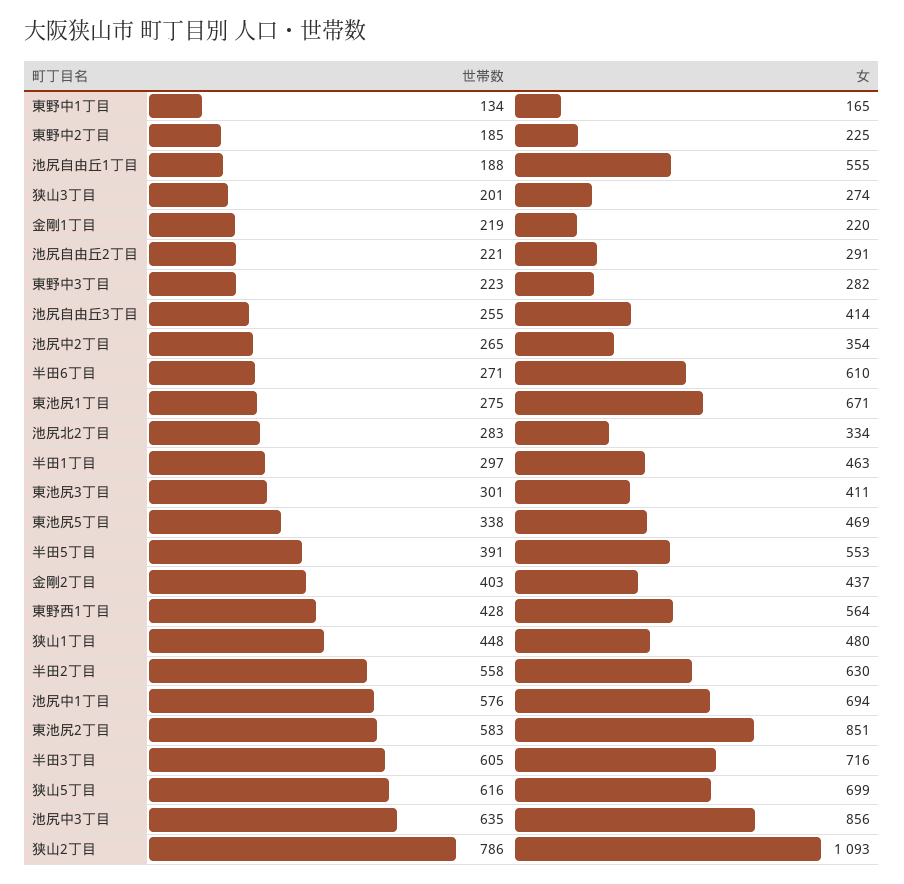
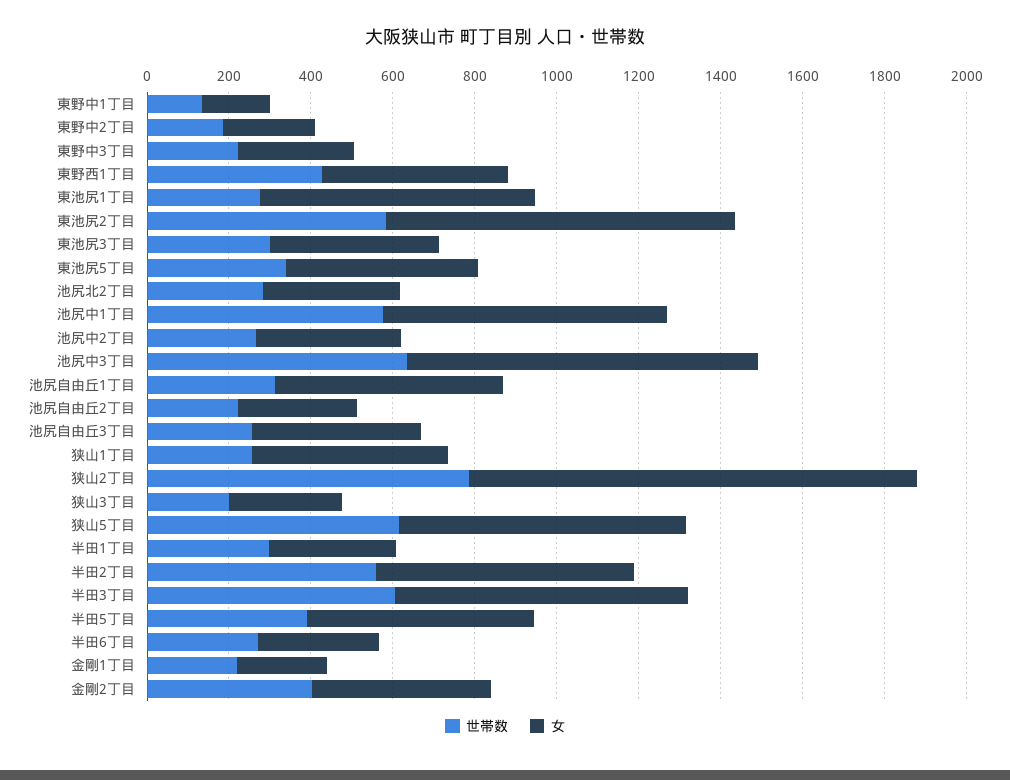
  {
    "世帯数": {
      "東野中1丁目": 134,
      "東野中2丁目": 185,
-     "池尻自由丘1丁目": 188,
+     "池尻自由丘1丁目": 300,
      "狭山3丁目": 201,
      "金剛1丁目": 219,
      "池尻自由丘2丁目": 221,
      "東野中3丁目": 223,
      "池尻自由丘3丁目": 255,
      "池尻中2丁目": 265,
      "半田6丁目": 271,
      "東池尻1丁目": 275,
      "池尻北2丁目": 283,
      "半田1丁目": 297,
      "東池尻3丁目": 301,
      "東池尻5丁目": 338,
      "半田5丁目": 391,
      "金剛2丁目": 403,
      "東野西1丁目": 428,
-     "狭山1丁目": 448,
+     "狭山1丁目": 250,
      "半田2丁目": 558,
      "池尻中1丁目": 576,
      "東池尻2丁目": 583,
      "半田3丁目": 605,
      "狭山5丁目": 616,
      "池尻中3丁目": 635,
      "狭山2丁目": 786
    },
    "女": {
      "東野中1丁目": 165,
      "東野中2丁目": 225,
      "池尻自由丘1丁目": 555,
      "狭山3丁目": 274,
      "金剛1丁目": 220,
      "池尻自由丘2丁目": 291,
      "東野中3丁目": 282,
      "池尻自由丘3丁目": 414,
      "池尻中2丁目": 354,
-     "半田6丁目": 610,
+     "半田6丁目": 300,
      "東池尻1丁目": 671,
      "池尻北2丁目": 334,
-     "半田1丁目": 463,
+     "半田1丁目": 300,
      "東池尻3丁目": 411,
      "東池尻5丁目": 469,
      "半田5丁目": 553,
      "金剛2丁目": 437,
-     "東野西1丁目": 564,
+     "東野西1丁目": 450,
      "狭山1丁目": 480,
      "半田2丁目": 630,
      "池尻中1丁目": 694,
      "東池尻2丁目": 851,
      "半田3丁目": 716,
      "狭山5丁目": 699,
      "池尻中3丁目": 856,
      "狭山2丁目": 1093
    }
  }

